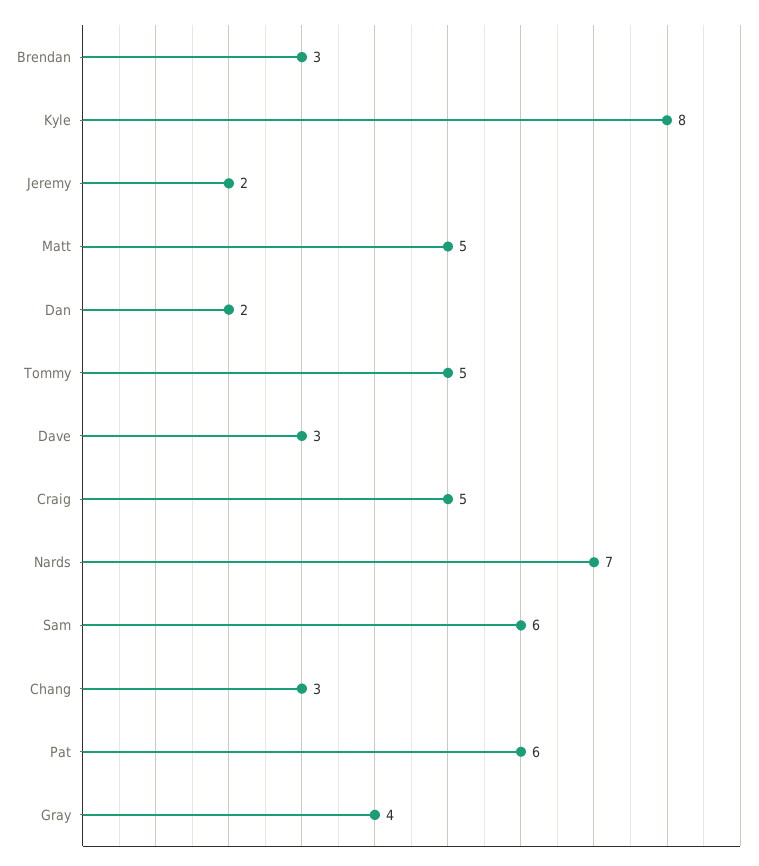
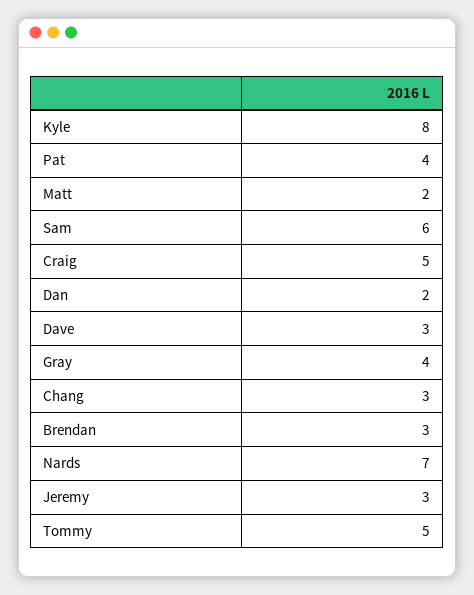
  {
    "Brendan": 3,
    "Kyle": 8,
-   "Jeremy": 2,
+   "Jeremy": 3,
-   "Matt": 5,
+   "Matt": 2,
    "Dan": 2,
    "Tommy": 5,
    "Dave": 3,
    "Craig": 5,
    "Nards": 7,
    "Sam": 6,
    "Chang": 3,
-   "Pat": 6,
+   "Pat": 4,
    "Gray": 4
  }

